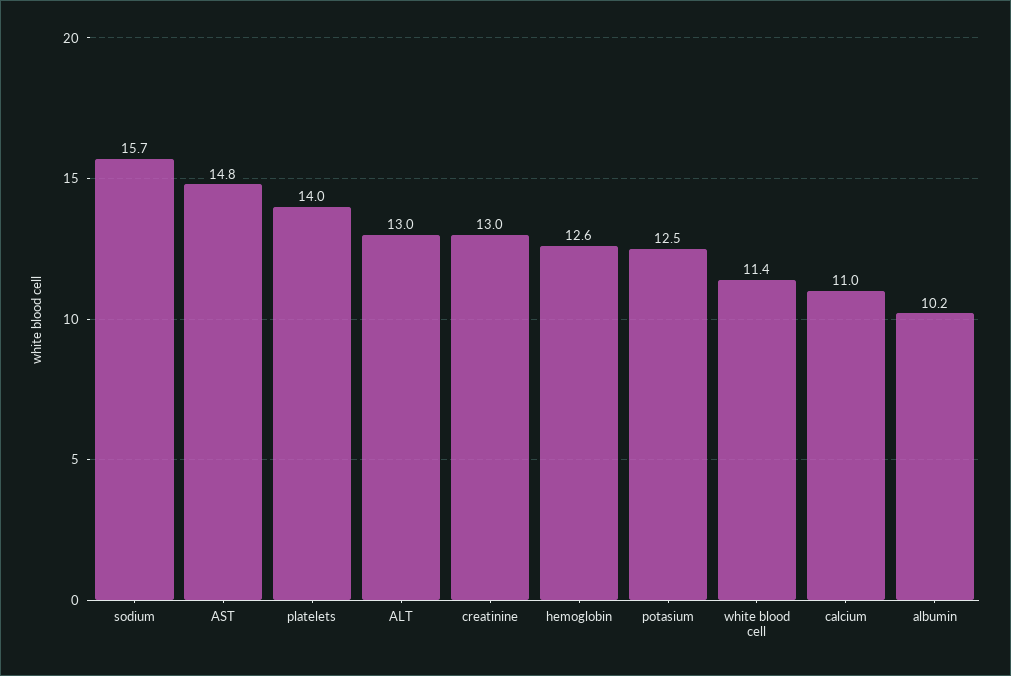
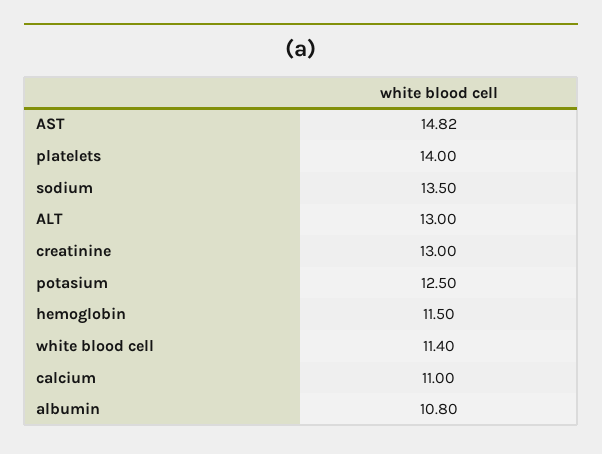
  {
-   "sodium": 15.7,
+   "sodium": 13.5,
    "AST": 14.82,
    "platelets": 14,
    "ALT": 13,
    "creatinine": 13,
-   "hemoglobin": 12.6,
+   "hemoglobin": 11.5,
    "potasium": 12.5,
    "white blood cell": 11.4,
    "calcium": 11,
-   "albumin": 10.2
+   "albumin": 10.8
  }

